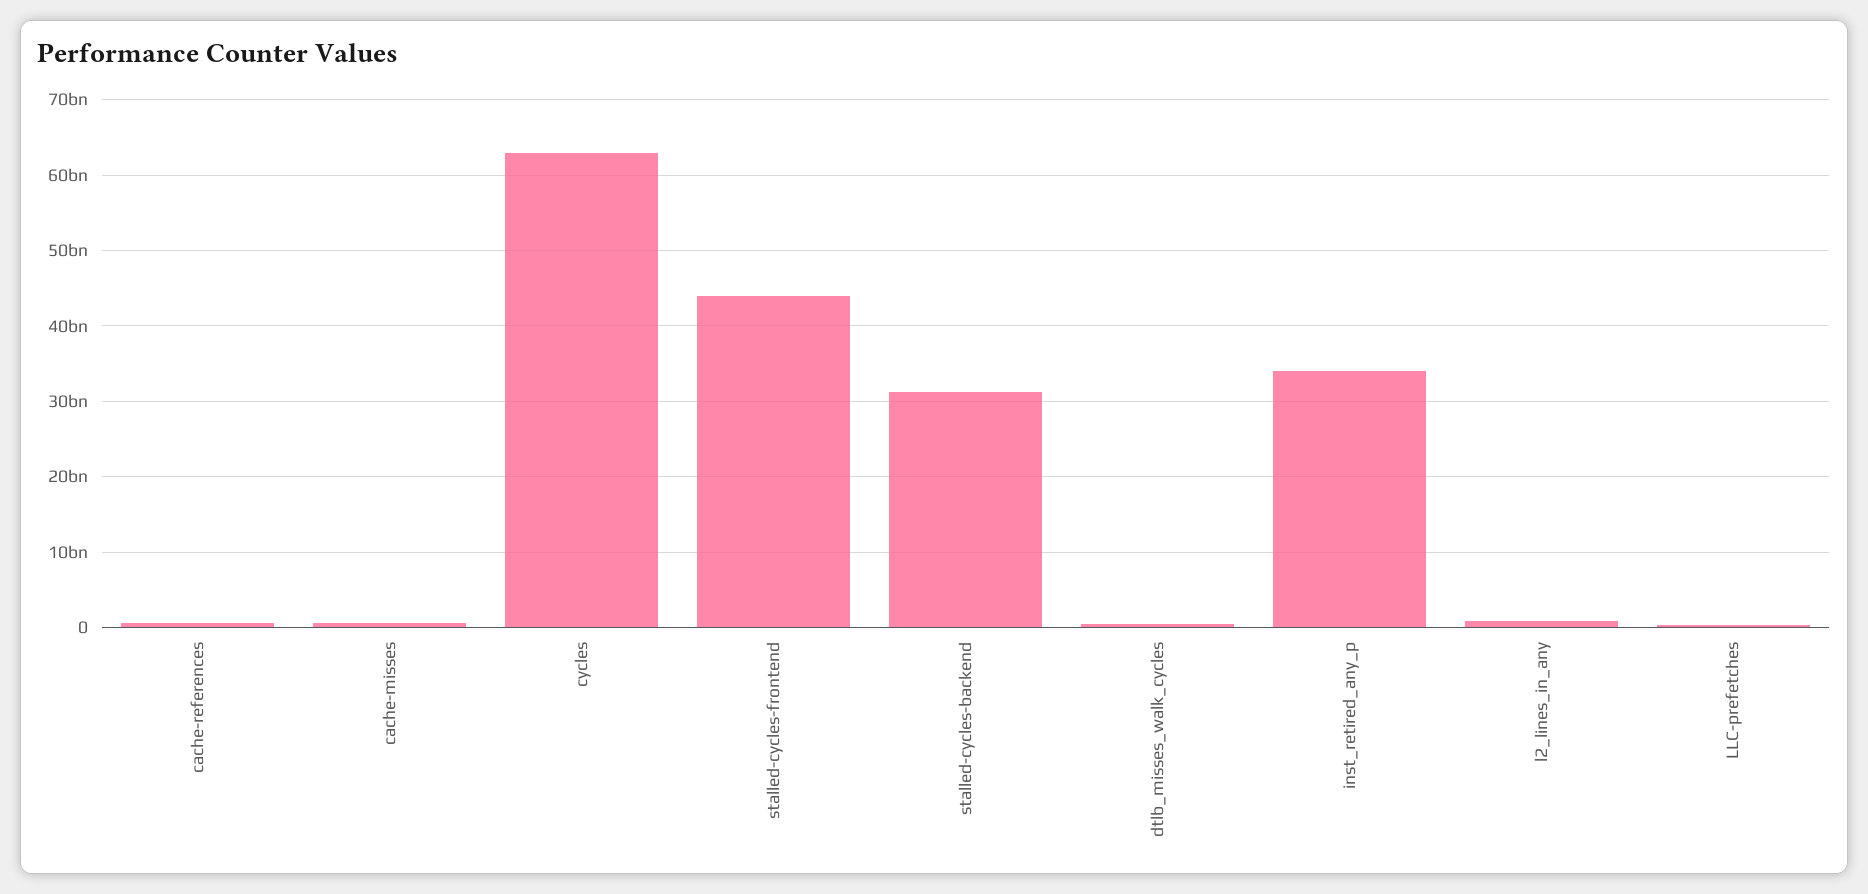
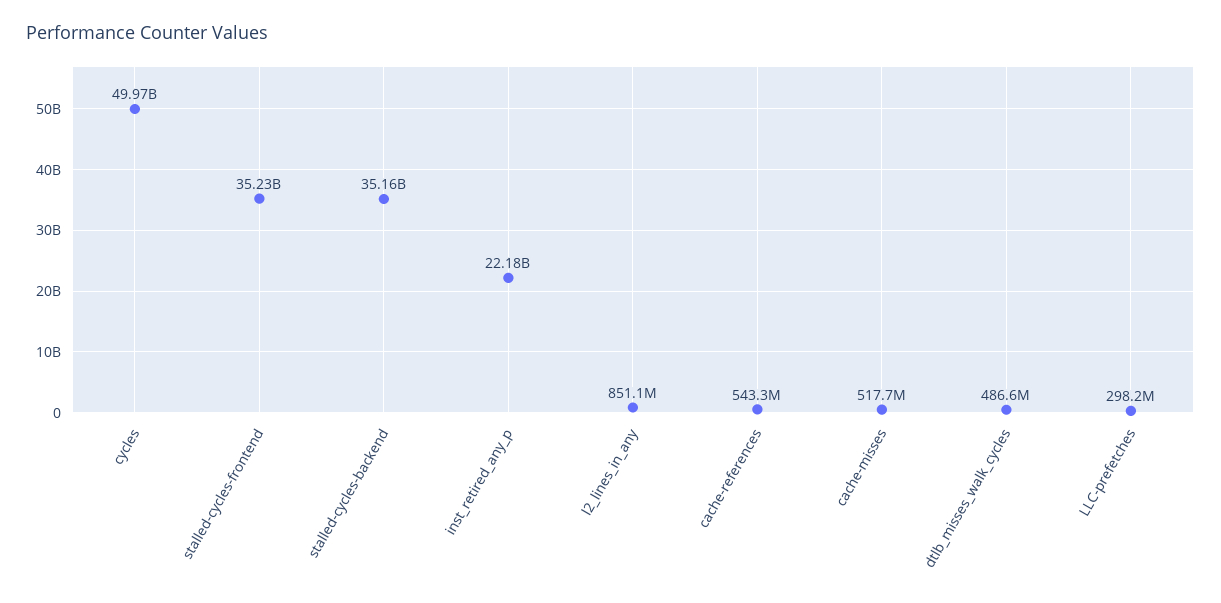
  {
    "cache-references": 543300000,
    "cache-misses": 517700000,
-   "cycles": 63000000000,
+   "cycles": 49970000000,
-   "stalled-cycles-frontend": 44000000000,
+   "stalled-cycles-frontend": 35230000000,
-   "stalled-cycles-backend": 31000000000,
+   "stalled-cycles-backend": 35160000000,
    "dtlb_misses_walk_cycles": 486600000,
-   "inst_retired_any_p": 34000000000,
+   "inst_retired_any_p": 22180000000,
    "l2_lines_in_any": 851100000,
    "LLC-prefetches": 298200000
  }

